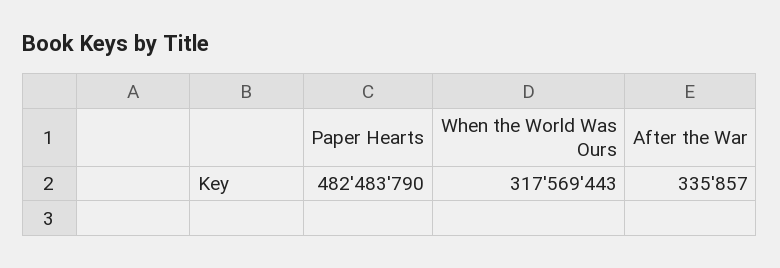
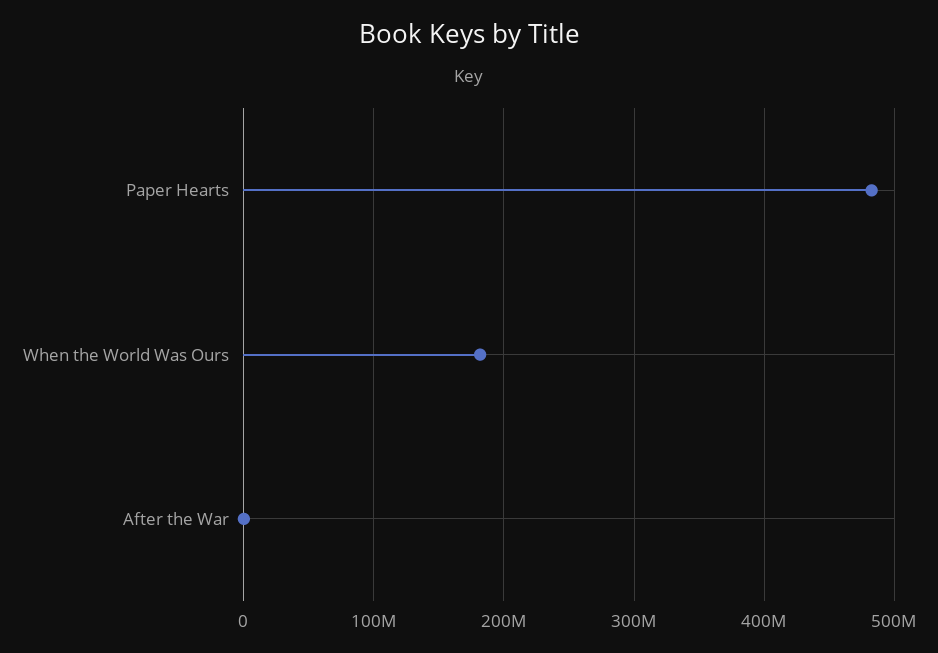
  {
    "Paper Hearts": 482483790,
-   "When the World Was Ours": 317569443,
+   "When the World Was Ours": 180000000,
    "After the War": 335857
  }

